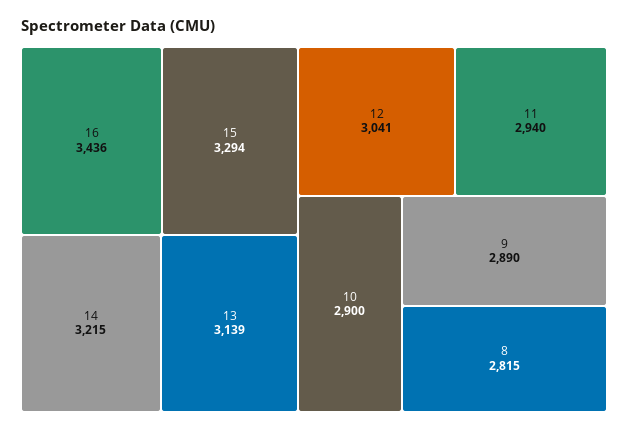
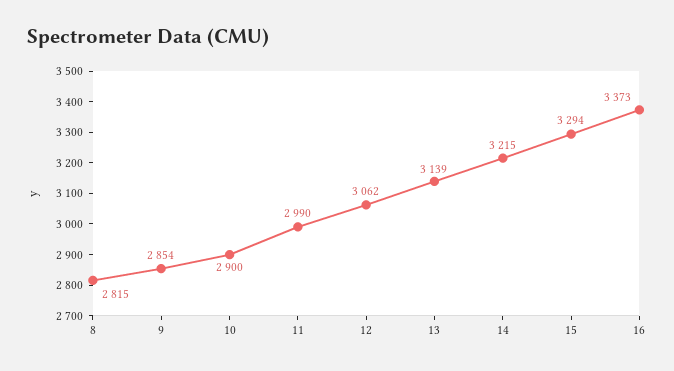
  {
-   "16": 3436,
+   "16": 3373,
    "15": 3294,
    "14": 3215,
    "13": 3139,
-   "12": 3041,
+   "12": 3062,
-   "11": 2940,
+   "11": 2990,
    "10": 2900,
-   "9": 2890,
+   "9": 2854,
    "8": 2815
  }

